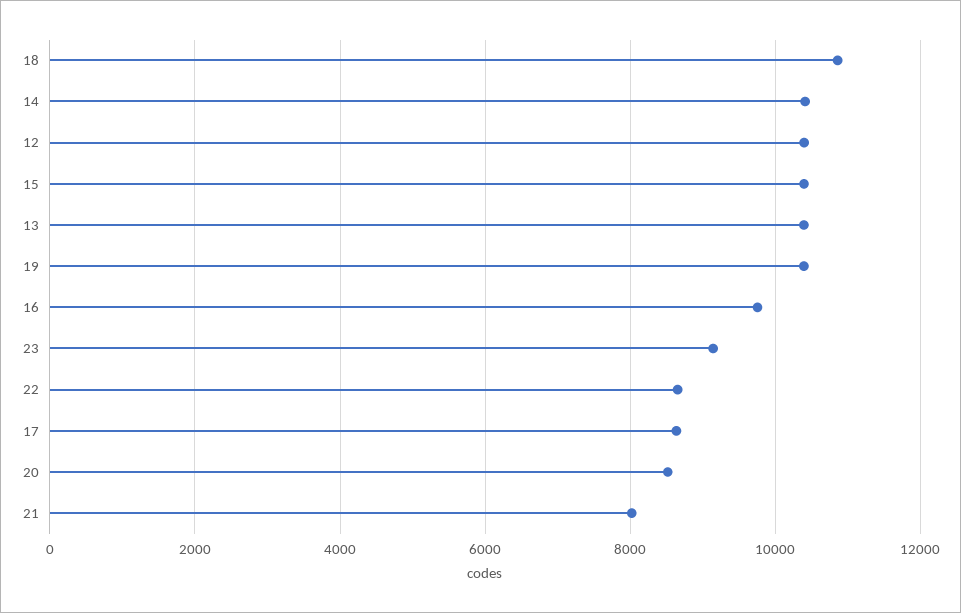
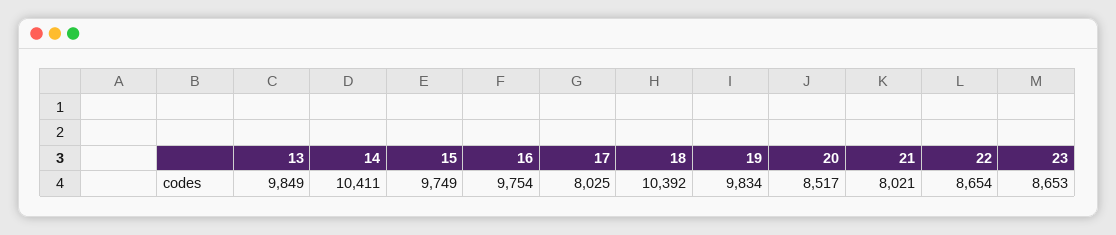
  {
-   "18": 10800,
+   "18": 10392,
    "14": 10411,
-   "12": 10400,
-   "15": 10400,
+   "15": 9749,
-   "13": 10400,
+   "13": 9849,
-   "19": 10400,
+   "19": 9834,
    "16": 9754,
-   "23": 9200,
+   "23": 8653,
    "22": 8654,
-   "17": 8600,
+   "17": 8025,
    "20": 8517,
    "21": 8021
  }

